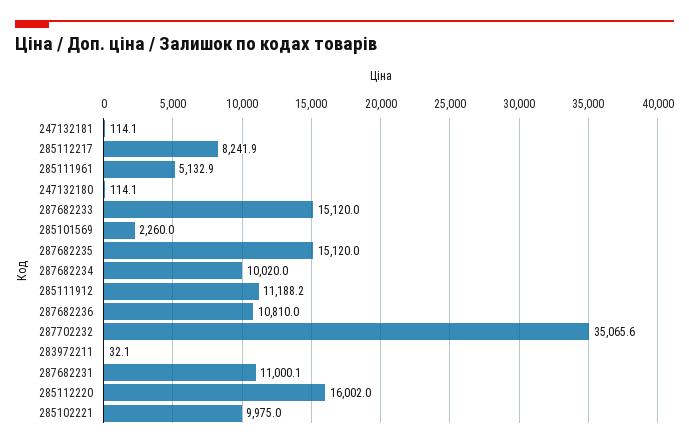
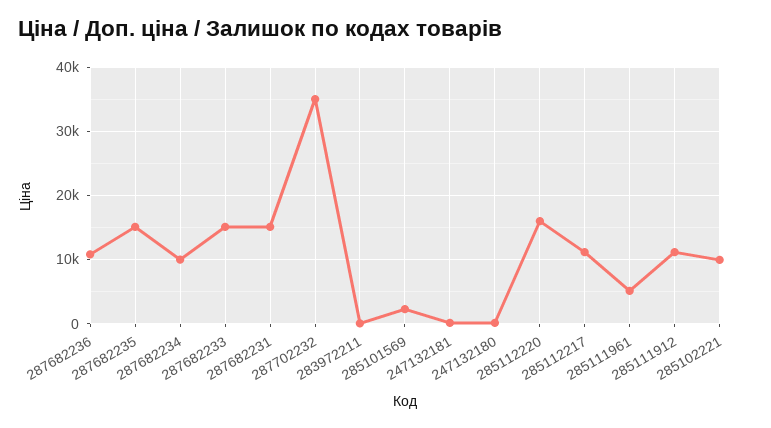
  {
    "247132181": 114.1,
-   "285112217": 8241.9,
+   "285112217": 11000,
    "285111961": 5132.9,
    "247132180": 114.1,
    "287682233": 15120,
    "285101569": 2260,
    "287682235": 15120,
    "287682234": 10020,
    "285111912": 11188.2,
    "287682236": 10810,
    "287702232": 35065.6,
    "283972211": 32.1,
-   "287682231": 11000.1,
+   "287682231": 15000,
    "285112220": 16002,
    "285102221": 9975
  }

